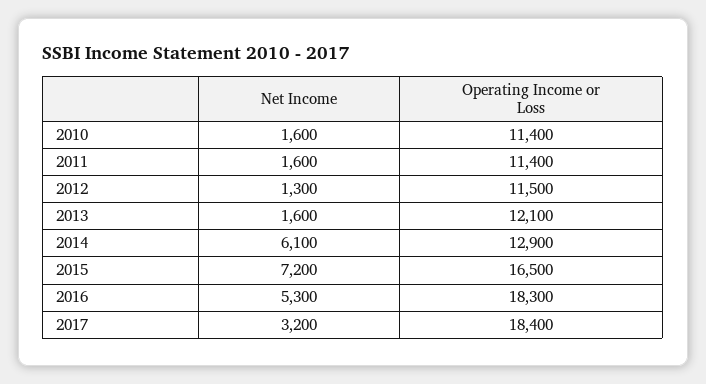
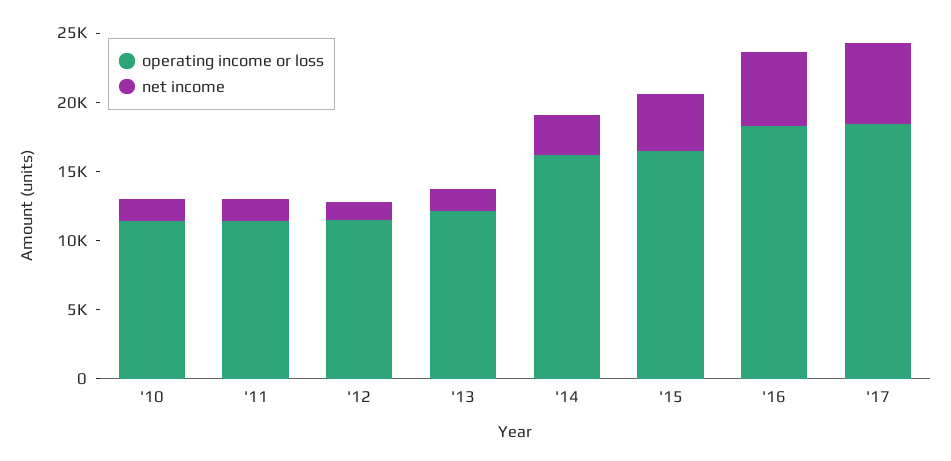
  {
    "Net Income": {
      "2010": 1600,
      "2011": 1600,
      "2012": 1300,
      "2013": 1600,
-     "2014": 6100,
+     "2014": 3000,
-     "2015": 7200,
+     "2015": 4000,
      "2016": 5300,
-     "2017": 3200
+     "2017": 6000
    },
    "Operating Income or Loss": {
      "2010": 11400,
      "2011": 11400,
      "2012": 11500,
      "2013": 12100,
-     "2014": 12900,
+     "2014": 16000,
      "2015": 16500,
      "2016": 18300,
      "2017": 18400
    }
  }

